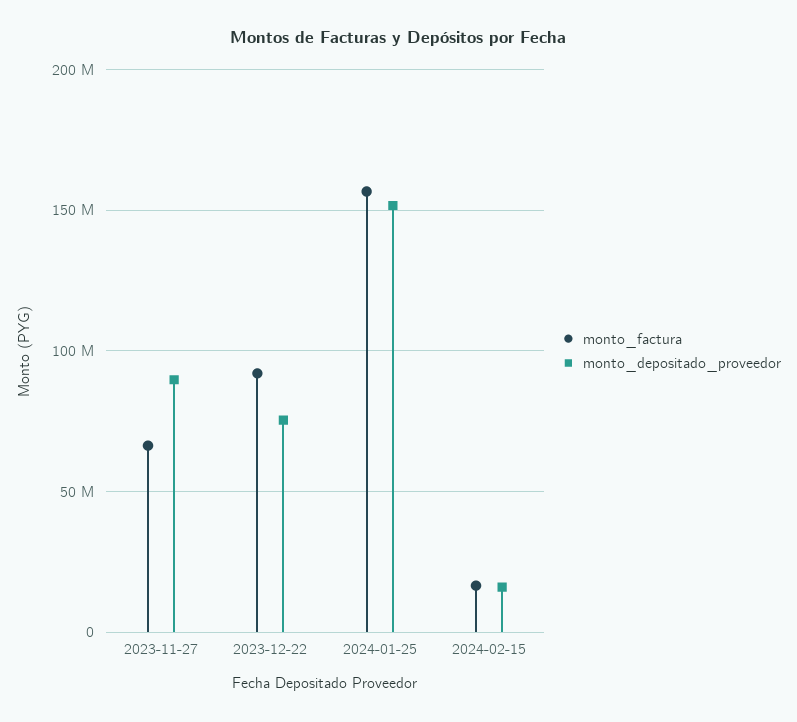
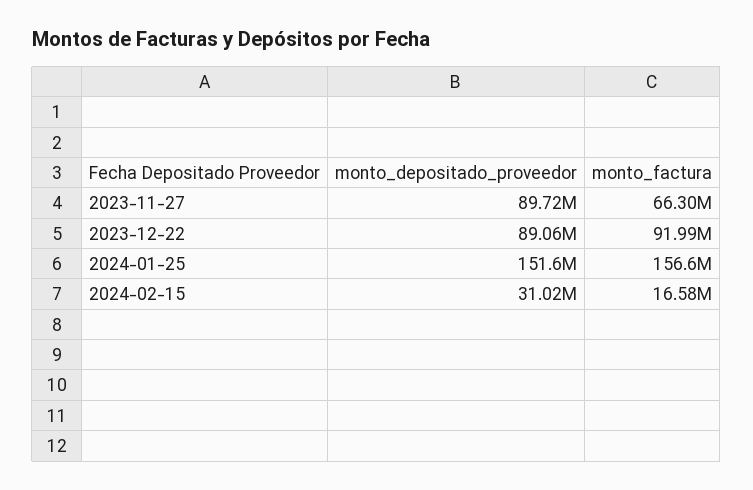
  {
    "monto_factura": {
      "2023-11-27": 66300000,
      "2023-12-22": 91990000,
      "2024-01-25": 156600000,
      "2024-02-15": 16580000
    },
    "monto_depositado_proveedor": {
      "2023-11-27": 89720000,
-     "2023-12-22": 75000000,
+     "2023-12-22": 89060000,
      "2024-01-25": 151600000,
-     "2024-02-15": 15000000
+     "2024-02-15": 31020000
    }
  }

